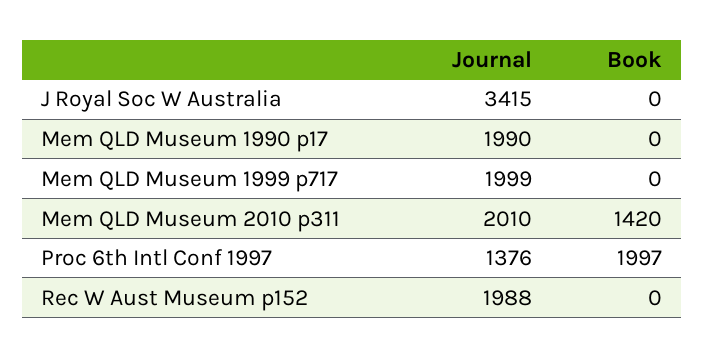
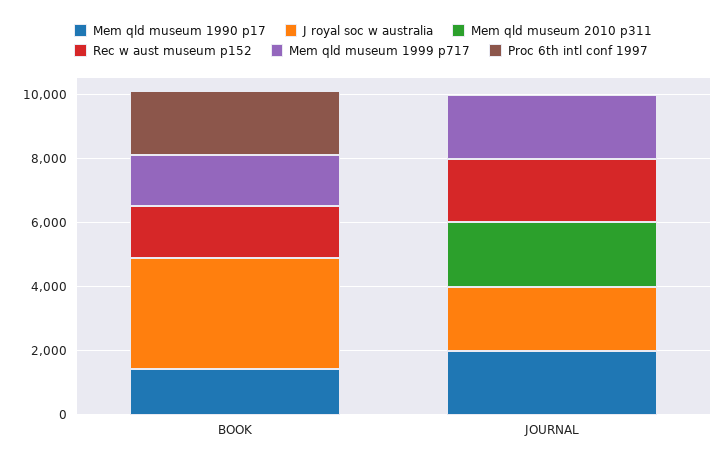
  {
    "J Royal Soc W Australia": {
-     "Journal": 3415,
+     "Journal": 2000,
-     "Book": 0
+     "Book": 3500
    },
    "Mem QLD Museum 1990 p17": {
      "Journal": 1990,
-     "Book": 0
+     "Book": 1500
    },
    "Mem QLD Museum 1999 p717": {
      "Journal": 1999,
-     "Book": 0
+     "Book": 1500
    },
    "Mem QLD Museum 2010 p311": {
      "Journal": 2010,
-     "Book": 1420
+     "Book": 0
    },
    "Proc 6th Intl Conf 1997": {
-     "Journal": 1376,
+     "Journal": 0,
      "Book": 1997
    },
    "Rec W Aust Museum p152": {
      "Journal": 1988,
-     "Book": 0
+     "Book": 1500
    }
  }

